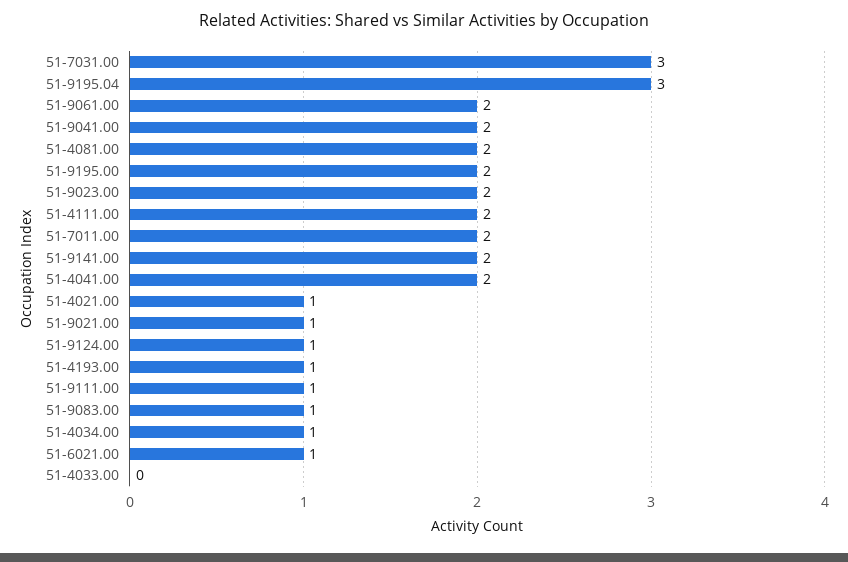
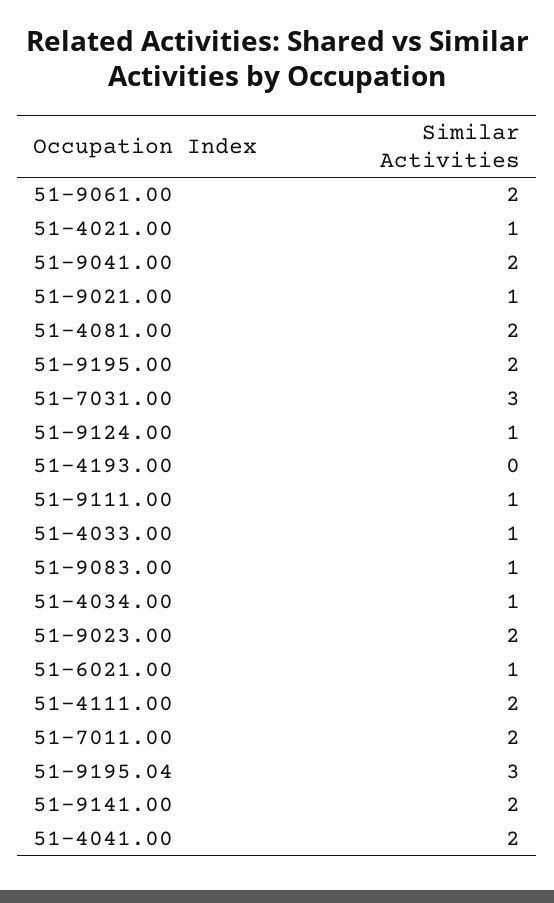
  {
    "51-7031.00": 3,
    "51-9195.04": 3,
    "51-9061.00": 2,
    "51-9041.00": 2,
    "51-4081.00": 2,
    "51-9195.00": 2,
    "51-9023.00": 2,
    "51-4111.00": 2,
    "51-7011.00": 2,
    "51-9141.00": 2,
    "51-4041.00": 2,
    "51-4021.00": 1,
    "51-9021.00": 1,
    "51-9124.00": 1,
-   "51-4193.00": 1,
+   "51-4193.00": 0,
    "51-9111.00": 1,
    "51-9083.00": 1,
    "51-4034.00": 1,
    "51-6021.00": 1,
-   "51-4033.00": 0
+   "51-4033.00": 1
  }

